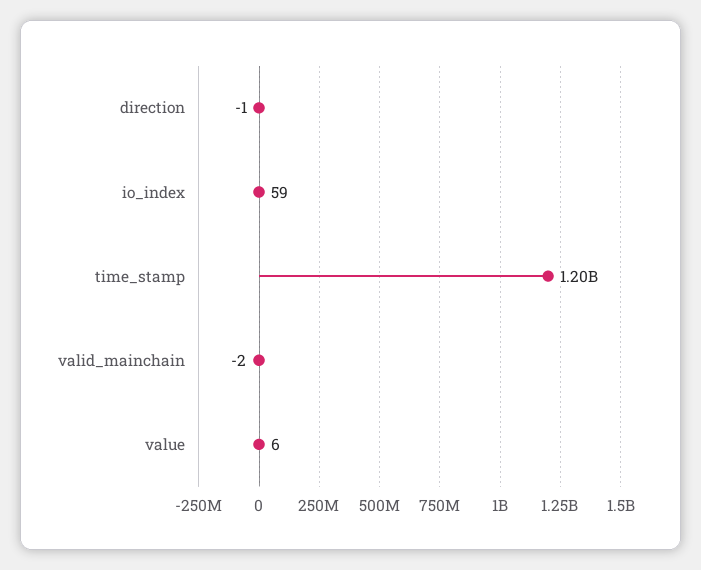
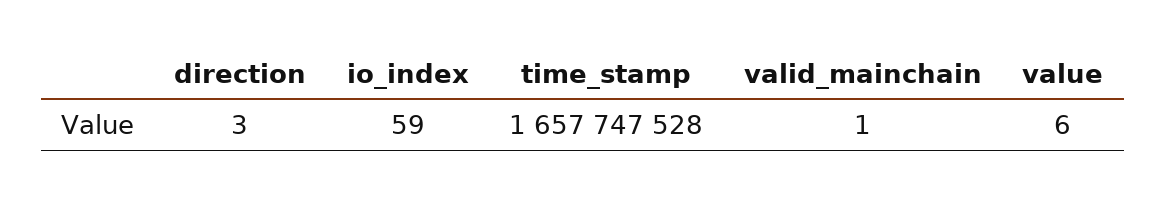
  {
-   "direction": -1,
+   "direction": 3,
    "io_index": 59,
-   "time_stamp": 1200000000,
+   "time_stamp": 1657747528,
-   "valid_mainchain": -2,
+   "valid_mainchain": 1,
    "value": 6
  }

